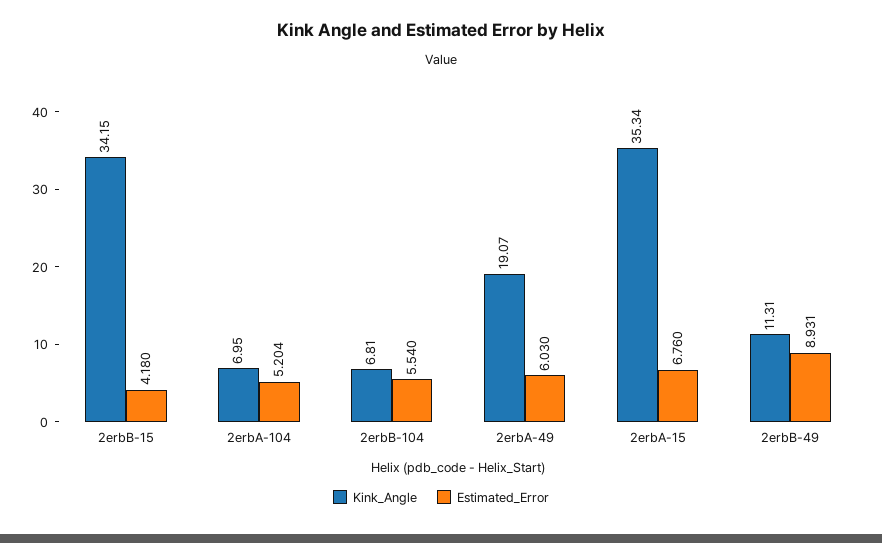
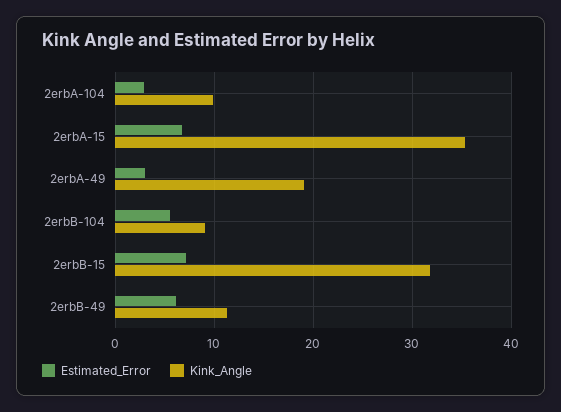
  {
    "Kink_Angle": {
-     "2erbB-15": 34.15,
+     "2erbB-15": 32,
-     "2erbA-104": 6.95,
+     "2erbA-104": 10,
-     "2erbB-104": 6.81,
+     "2erbB-104": 9,
      "2erbA-49": 19.07,
      "2erbA-15": 35.34,
      "2erbB-49": 11.31
    },
    "Estimated_Error": {
-     "2erbB-15": 4.18,
+     "2erbB-15": 7,
-     "2erbA-104": 5.204,
+     "2erbA-104": 3,
      "2erbB-104": 5.54,
-     "2erbA-49": 6.03,
+     "2erbA-49": 3,
      "2erbA-15": 6.76,
-     "2erbB-49": 8.931
+     "2erbB-49": 6
    }
  }

